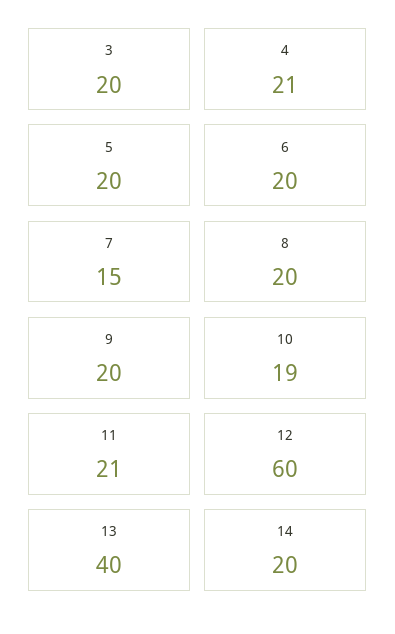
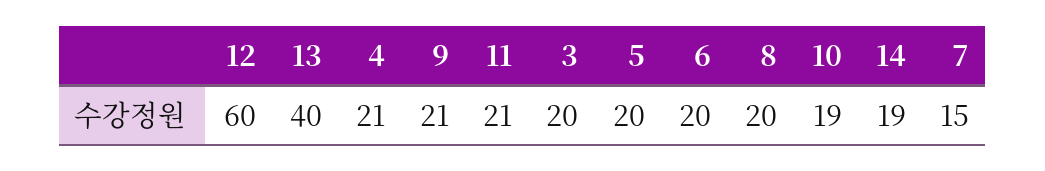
  {
    "3": 20,
    "4": 21,
    "5": 20,
    "6": 20,
    "7": 15,
    "8": 20,
-   "9": 20,
+   "9": 21,
    "10": 19,
    "11": 21,
    "12": 60,
    "13": 40,
-   "14": 20
+   "14": 19
  }

